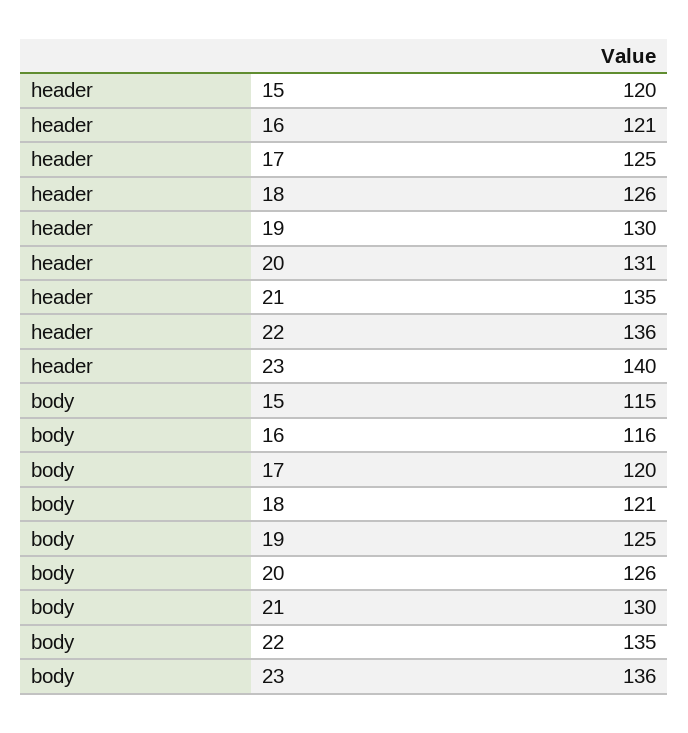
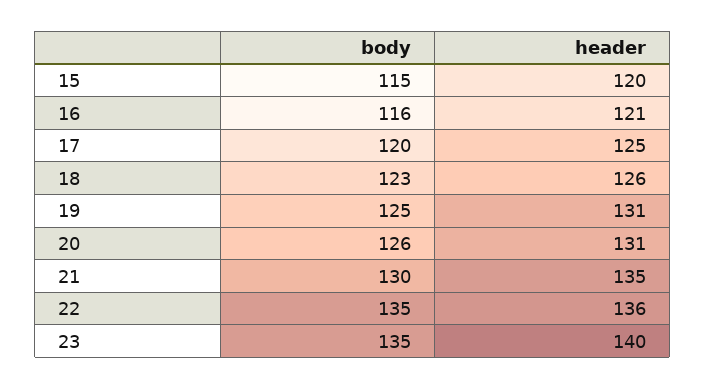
  {
    "header": {
      "15": 120,
      "16": 121,
      "17": 125,
      "18": 126,
-     "19": 130,
+     "19": 131,
      "20": 131,
      "21": 135,
      "22": 136,
      "23": 140
    },
    "body": {
      "15": 115,
      "16": 116,
      "17": 120,
-     "18": 121,
+     "18": 123,
      "19": 125,
      "20": 126,
      "21": 130,
      "22": 135,
-     "23": 136
+     "23": 135
    }
  }

